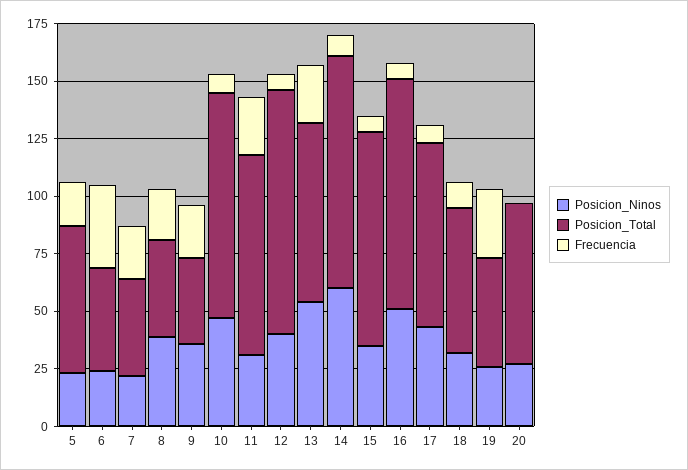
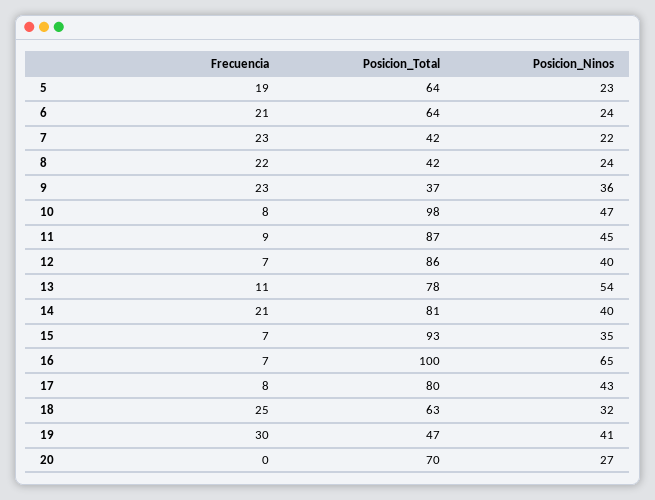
  {
    "Posicion_Ninos": {
      "5": 23,
      "6": 24,
      "7": 22,
-     "8": 40,
+     "8": 24,
      "9": 36,
      "10": 47,
-     "11": 30,
+     "11": 45,
      "12": 40,
      "13": 54,
-     "14": 60,
+     "14": 40,
      "15": 35,
-     "16": 50,
+     "16": 65,
      "17": 43,
      "18": 32,
-     "19": 25,
+     "19": 41,
      "20": 27
    },
    "Posicion_Total": {
      "5": 64,
-     "6": 45,
+     "6": 64,
      "7": 42,
      "8": 42,
      "9": 37,
      "10": 98,
      "11": 87,
-     "12": 105,
+     "12": 86,
      "13": 78,
-     "14": 100,
+     "14": 81,
      "15": 93,
      "16": 100,
      "17": 80,
      "18": 63,
      "19": 47,
      "20": 70
    },
    "Frecuencia": {
      "5": 19,
-     "6": 35,
+     "6": 21,
      "7": 23,
      "8": 22,
      "9": 23,
      "10": 8,
-     "11": 25,
+     "11": 9,
      "12": 7,
-     "13": 25,
+     "13": 11,
-     "14": 10,
+     "14": 21,
      "15": 7,
      "16": 7,
      "17": 8,
-     "18": 10,
+     "18": 25,
      "19": 30,
      "20": 0
    }
  }

